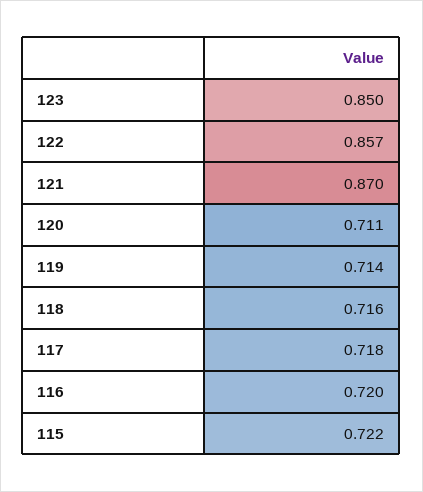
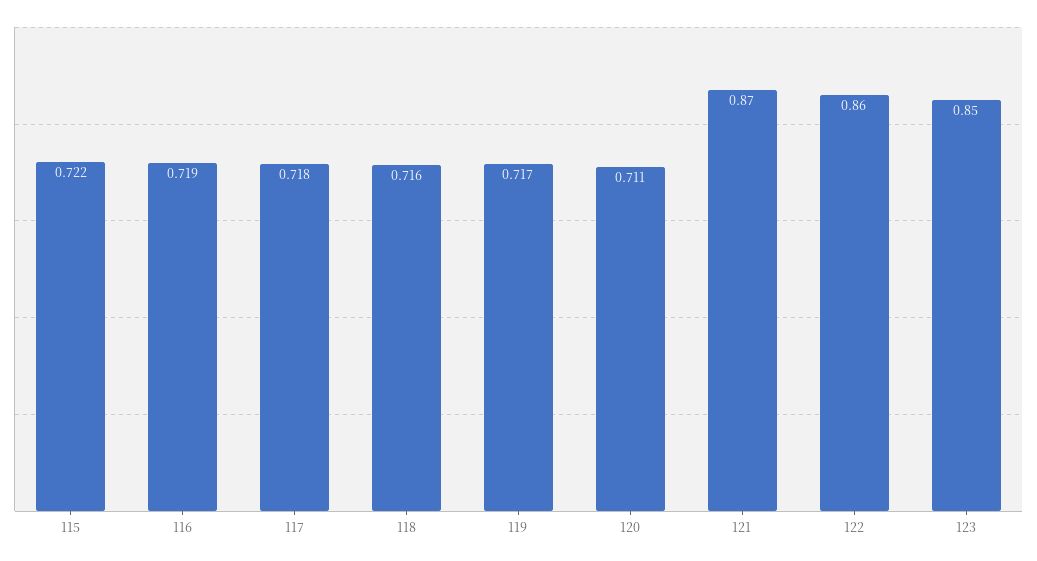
  {
    "123": 0.85,
-   "122": 0.857,
+   "122": 0.86,
    "121": 0.87,
    "120": 0.711,
-   "119": 0.714,
+   "119": 0.717,
    "118": 0.716,
    "117": 0.718,
-   "116": 0.72,
+   "116": 0.719,
    "115": 0.722
  }

